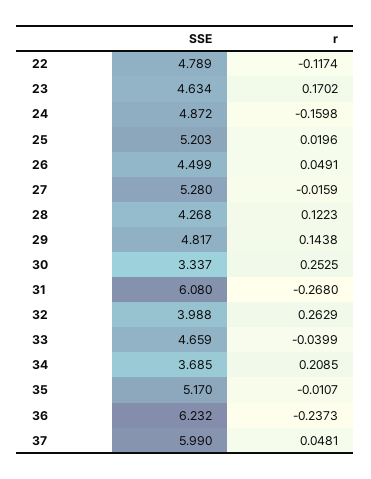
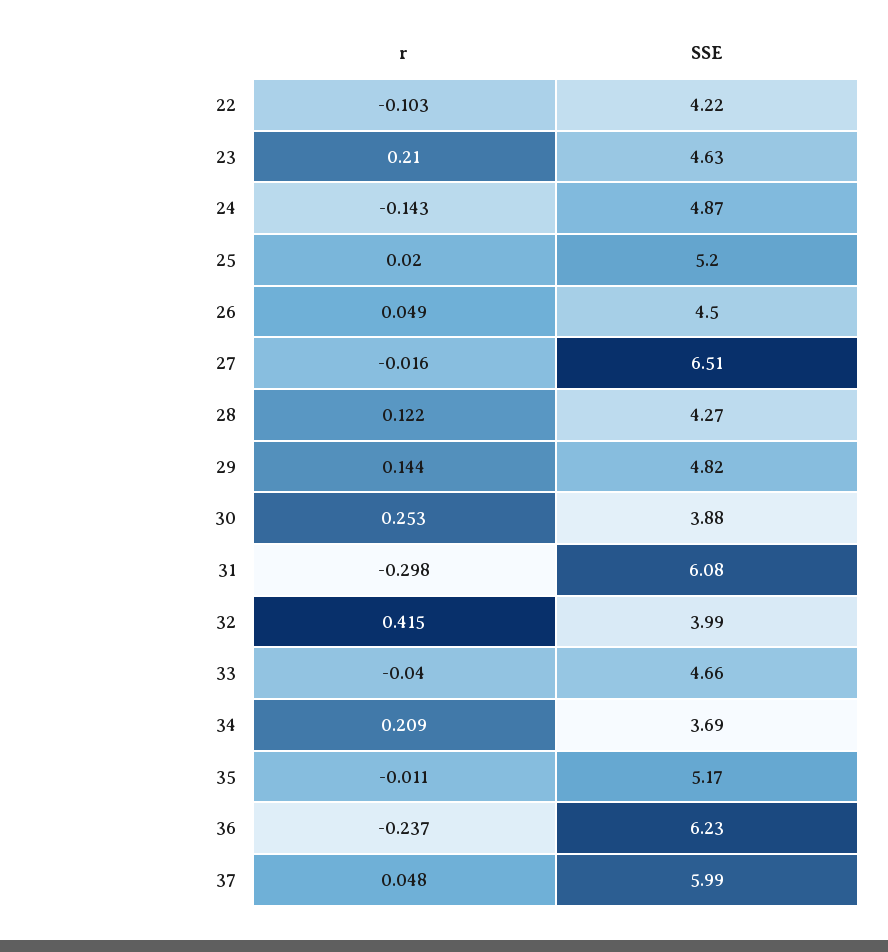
  {
    "SSE": {
-     "22": 4.789,
+     "22": 4.22,
      "23": 4.634,
      "24": 4.872,
      "25": 5.203,
      "26": 4.499,
-     "27": 5.28,
+     "27": 6.51,
      "28": 4.268,
      "29": 4.817,
-     "30": 3.337,
+     "30": 3.88,
      "31": 6.08,
      "32": 3.988,
      "33": 4.659,
      "34": 3.685,
      "35": 5.17,
      "36": 6.232,
      "37": 5.99
    },
    "r": {
-     "22": -0.1174,
+     "22": -0.103,
-     "23": 0.1702,
+     "23": 0.21,
-     "24": -0.1598,
+     "24": -0.143,
      "25": 0.0196,
      "26": 0.0491,
      "27": -0.0159,
      "28": 0.1223,
      "29": 0.1438,
      "30": 0.2525,
-     "31": -0.268,
+     "31": -0.298,
-     "32": 0.2629,
+     "32": 0.415,
      "33": -0.0399,
      "34": 0.2085,
      "35": -0.0107,
      "36": -0.2373,
      "37": 0.0481
    }
  }

